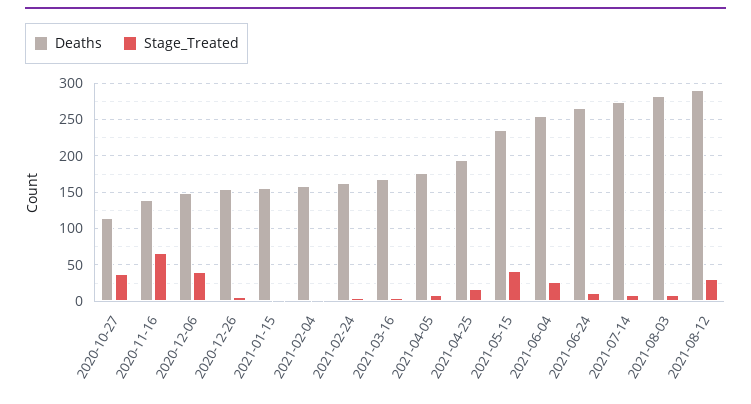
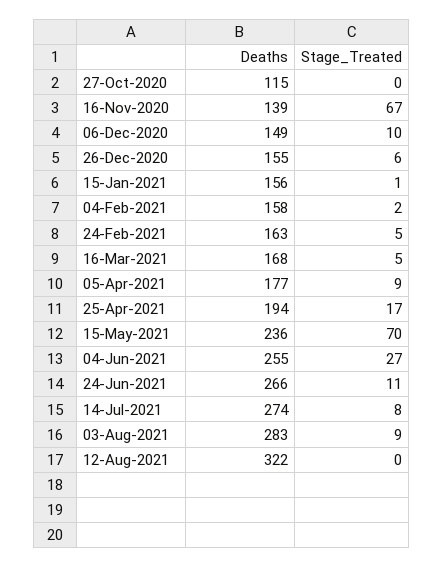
  {
    "Deaths": {
      "2020-10-27": 115,
      "2020-11-16": 139,
      "2020-12-06": 149,
      "2020-12-26": 155,
      "2021-01-15": 156,
      "2021-02-04": 158,
      "2021-02-24": 163,
      "2021-03-16": 168,
      "2021-04-05": 177,
      "2021-04-25": 194,
      "2021-05-15": 236,
      "2021-06-04": 255,
      "2021-06-24": 266,
      "2021-07-14": 274,
      "2021-08-03": 283,
-     "2021-08-12": 290
+     "2021-08-12": 322
    },
    "Stage_Treated": {
-     "2020-10-27": 40,
+     "2020-10-27": 0,
      "2020-11-16": 67,
-     "2020-12-06": 40,
+     "2020-12-06": 10,
      "2020-12-26": 6,
      "2021-01-15": 1,
      "2021-02-04": 2,
      "2021-02-24": 5,
      "2021-03-16": 5,
      "2021-04-05": 9,
      "2021-04-25": 17,
-     "2021-05-15": 40,
+     "2021-05-15": 70,
      "2021-06-04": 27,
      "2021-06-24": 11,
      "2021-07-14": 8,
      "2021-08-03": 9,
-     "2021-08-12": 30
+     "2021-08-12": 0
    }
  }

